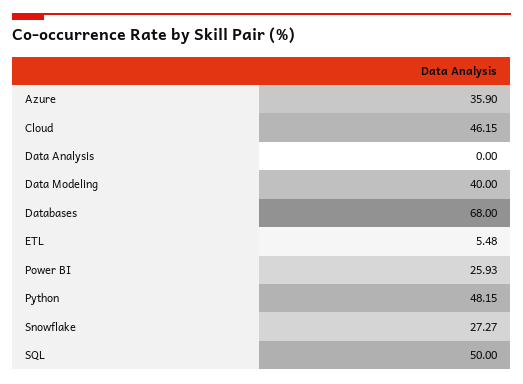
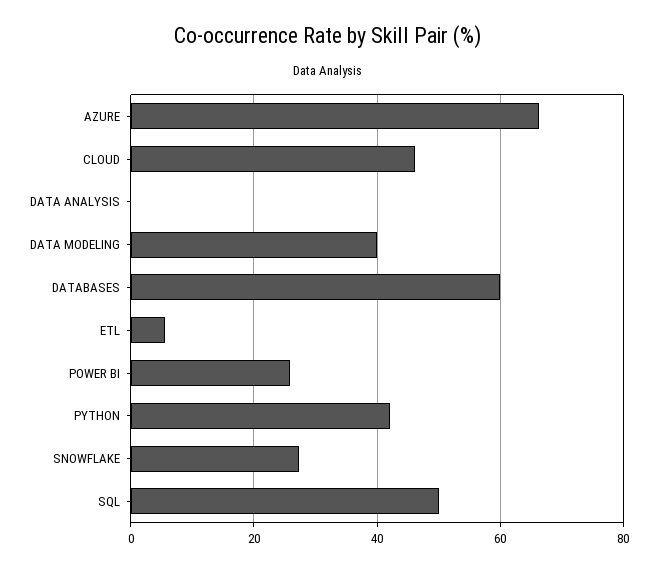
  {
-   "Azure": 35.9,
+   "Azure": 66,
    "Cloud": 46.15,
    "Data Analysis": 0,
    "Data Modeling": 40,
-   "Databases": 68,
+   "Databases": 60,
    "ETL": 5.48,
    "Power BI": 25.93,
-   "Python": 48.15,
+   "Python": 42,
    "Snowflake": 27.27,
    "SQL": 50
  }

